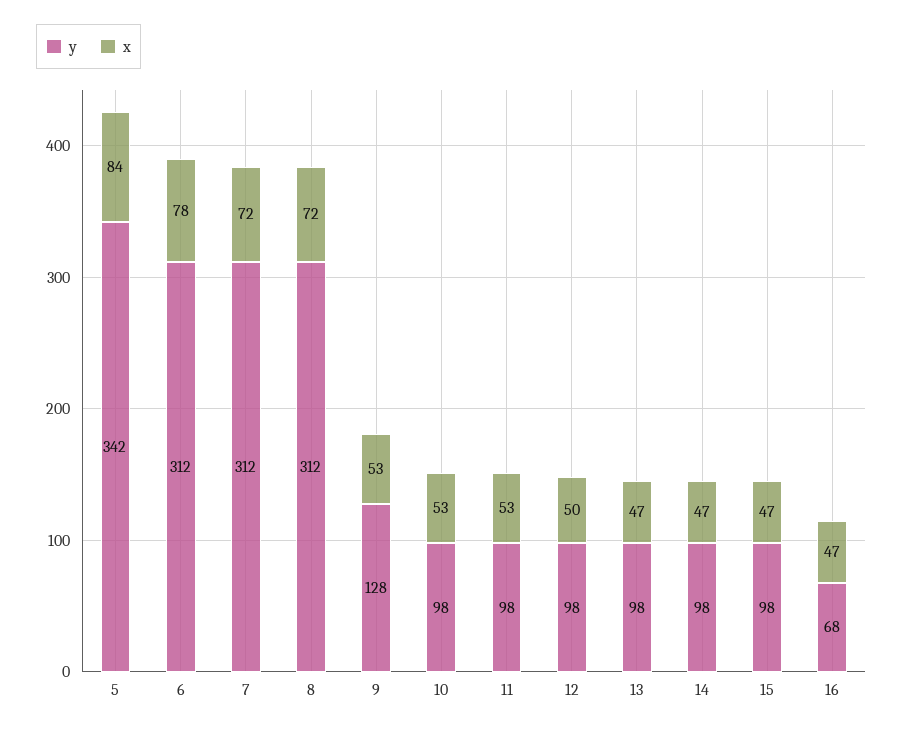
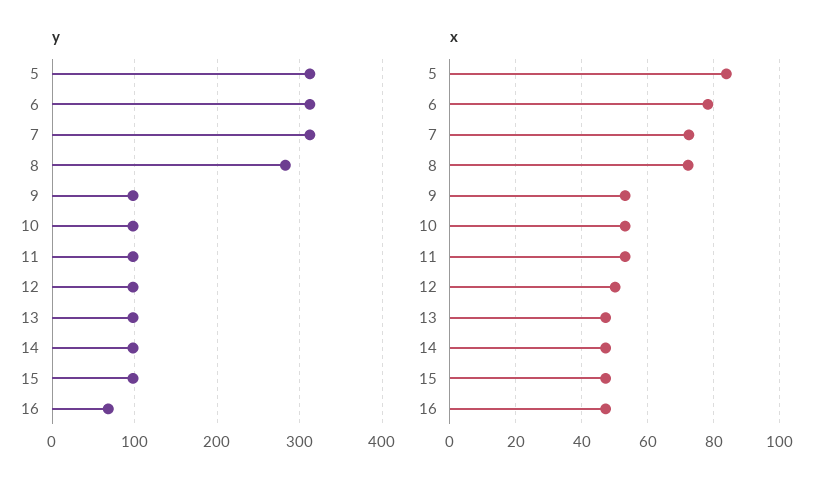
  {
    "y": {
-     "5": 342,
+     "5": 310,
      "6": 312,
      "7": 312,
-     "8": 312,
+     "8": 280,
-     "9": 128,
+     "9": 100,
      "10": 98,
      "11": 98,
      "12": 98,
      "13": 98,
      "14": 98,
      "15": 98,
      "16": 68
    },
    "x": {
      "5": 84,
      "6": 78,
      "7": 72,
      "8": 72,
      "9": 53,
      "10": 53,
      "11": 53,
      "12": 50,
      "13": 47,
      "14": 47,
      "15": 47,
      "16": 47
    }
  }

